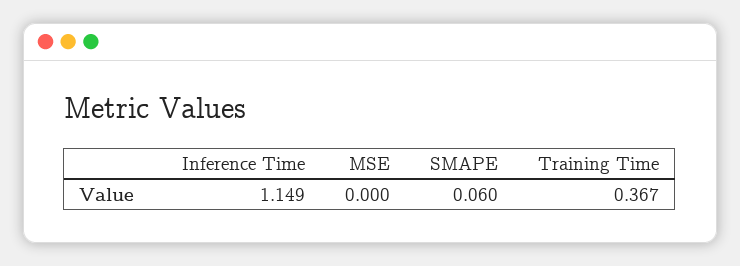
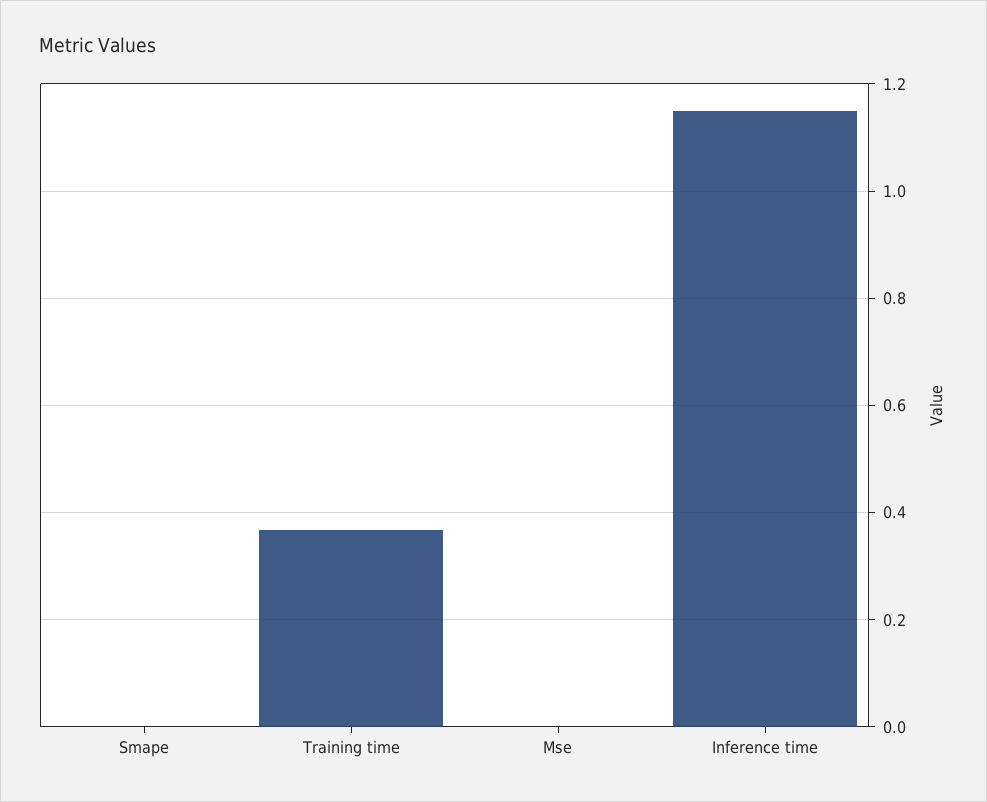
  {
    "Inference Time": 1.149,
    "MSE": 0,
-   "SMAPE": 0.06,
+   "SMAPE": 0,
    "Training Time": 0.367
  }

